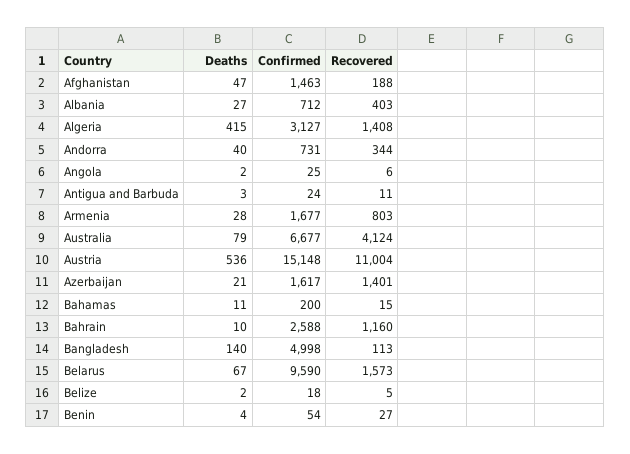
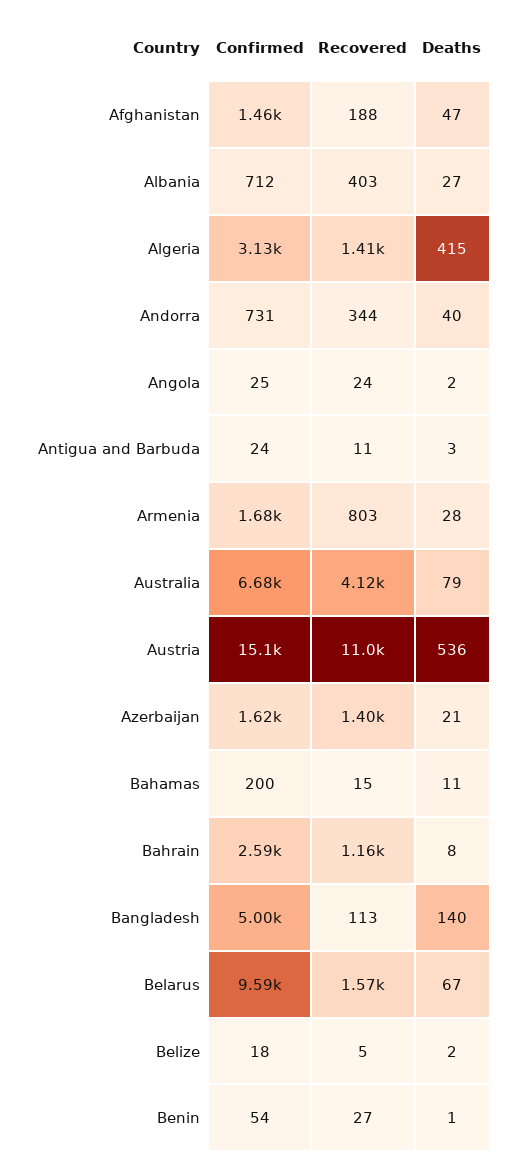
  {
    "Deaths": {
      "Afghanistan": 47,
      "Albania": 27,
      "Algeria": 415,
      "Andorra": 40,
      "Angola": 2,
      "Antigua and Barbuda": 3,
      "Armenia": 28,
      "Australia": 79,
      "Austria": 536,
      "Azerbaijan": 21,
      "Bahamas": 11,
-     "Bahrain": 10,
+     "Bahrain": 8,
      "Bangladesh": 140,
      "Belarus": 67,
      "Belize": 2,
-     "Benin": 4
+     "Benin": 1
    },
    "Confirmed": {
      "Afghanistan": 1463,
      "Albania": 712,
      "Algeria": 3127,
      "Andorra": 731,
      "Angola": 25,
      "Antigua and Barbuda": 24,
      "Armenia": 1677,
      "Australia": 6677,
      "Austria": 15148,
      "Azerbaijan": 1617,
      "Bahamas": 200,
      "Bahrain": 2588,
      "Bangladesh": 4998,
      "Belarus": 9590,
      "Belize": 18,
      "Benin": 54
    },
    "Recovered": {
      "Afghanistan": 188,
      "Albania": 403,
      "Algeria": 1408,
      "Andorra": 344,
-     "Angola": 6,
+     "Angola": 24,
      "Antigua and Barbuda": 11,
      "Armenia": 803,
      "Australia": 4124,
      "Austria": 11004,
      "Azerbaijan": 1401,
      "Bahamas": 15,
      "Bahrain": 1160,
      "Bangladesh": 113,
      "Belarus": 1573,
      "Belize": 5,
      "Benin": 27
    }
  }

